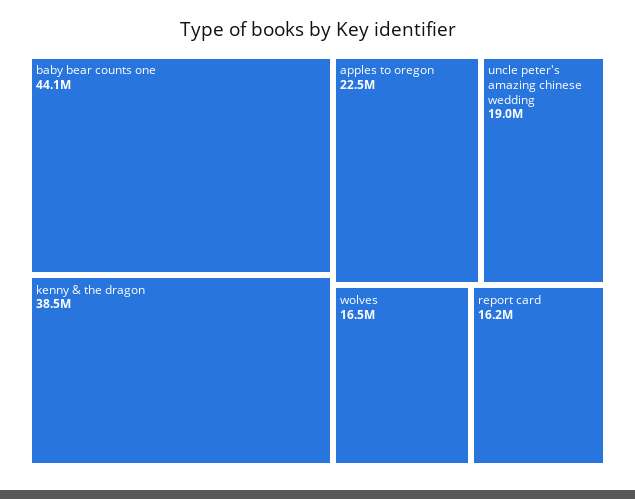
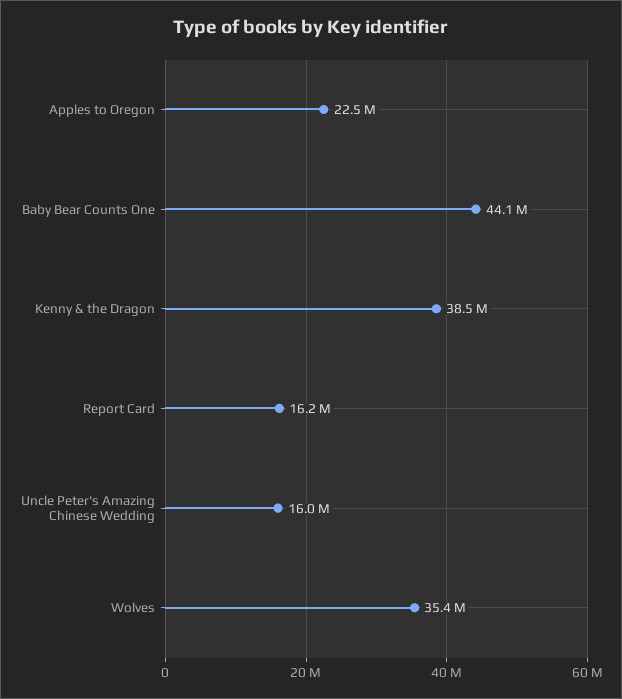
  {
    "baby bear counts one": 44100000,
    "kenny & the dragon": 38500000,
    "apples to oregon": 22500000,
-   "uncle peter's amazing chinese wedding": 19000000,
+   "uncle peter's amazing chinese wedding": 16000000,
-   "wolves": 16500000,
+   "wolves": 35400000,
    "report card": 16200000
  }

